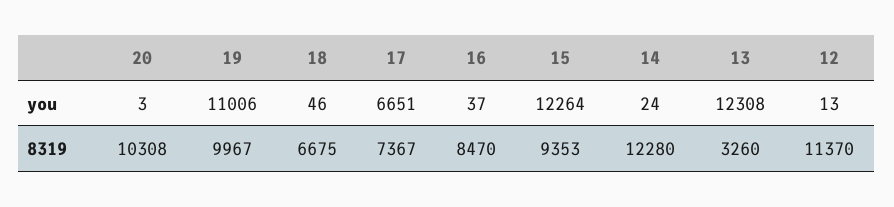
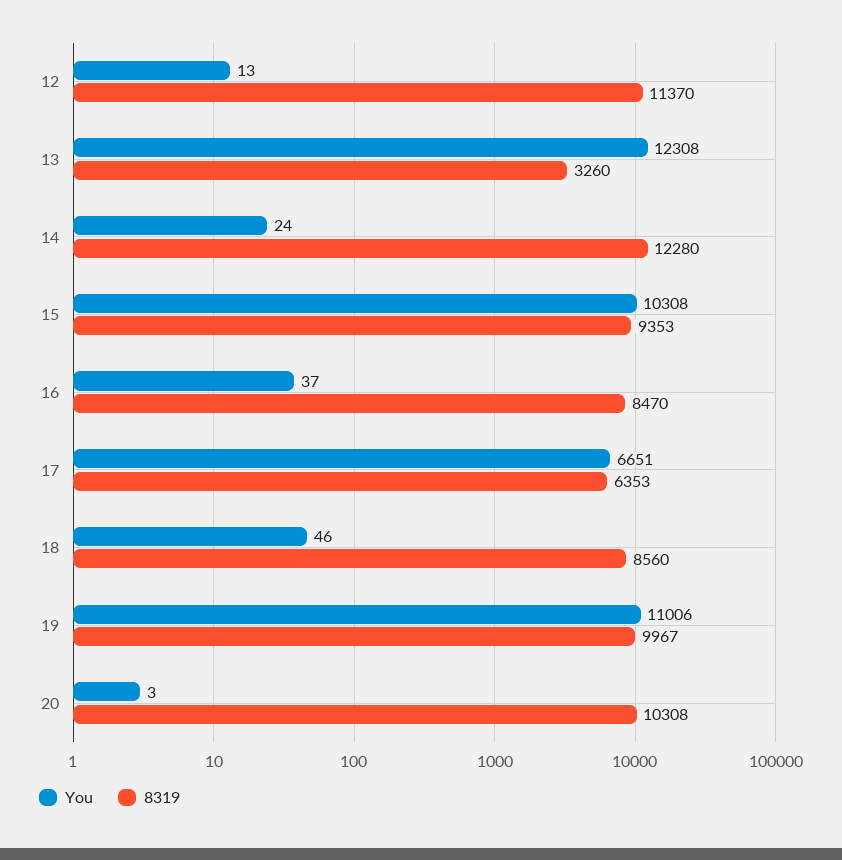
  {
    "you": {
      "20": 3,
      "19": 11006,
      "18": 46,
      "17": 6651,
      "16": 37,
-     "15": 12264,
+     "15": 10308,
      "14": 24,
      "13": 12308,
      "12": 13
    },
    "8319": {
      "20": 10308,
      "19": 9967,
-     "18": 6675,
+     "18": 8560,
-     "17": 7367,
+     "17": 6353,
      "16": 8470,
      "15": 9353,
      "14": 12280,
      "13": 3260,
      "12": 11370
    }
  }

